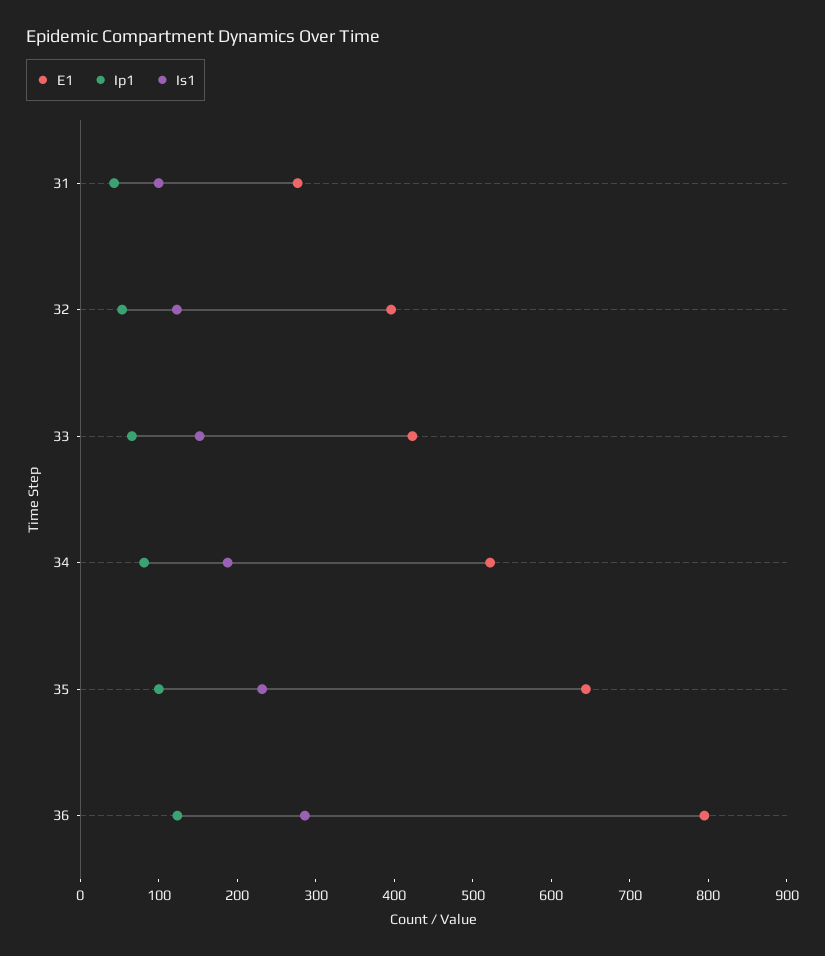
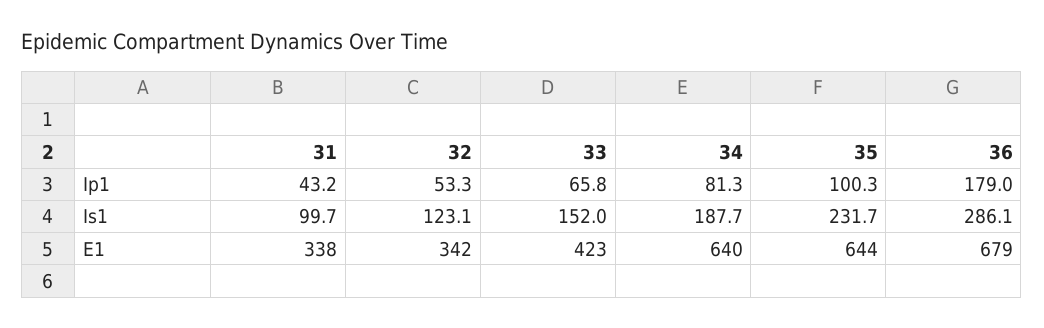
  {
    "E1": {
-     "31": 280,
+     "31": 338,
-     "32": 400,
+     "32": 342,
      "33": 423,
-     "34": 520,
+     "34": 640,
      "35": 644,
-     "36": 800
+     "36": 679
    },
    "Ip1": {
      "31": 43.2,
      "32": 53.3,
      "33": 65.8,
      "34": 81.3,
      "35": 100.3,
-     "36": 120
+     "36": 179
    },
    "Is1": {
      "31": 99.7,
      "32": 123.1,
      "33": 152,
      "34": 187.7,
      "35": 231.7,
      "36": 286.1
    }
  }

